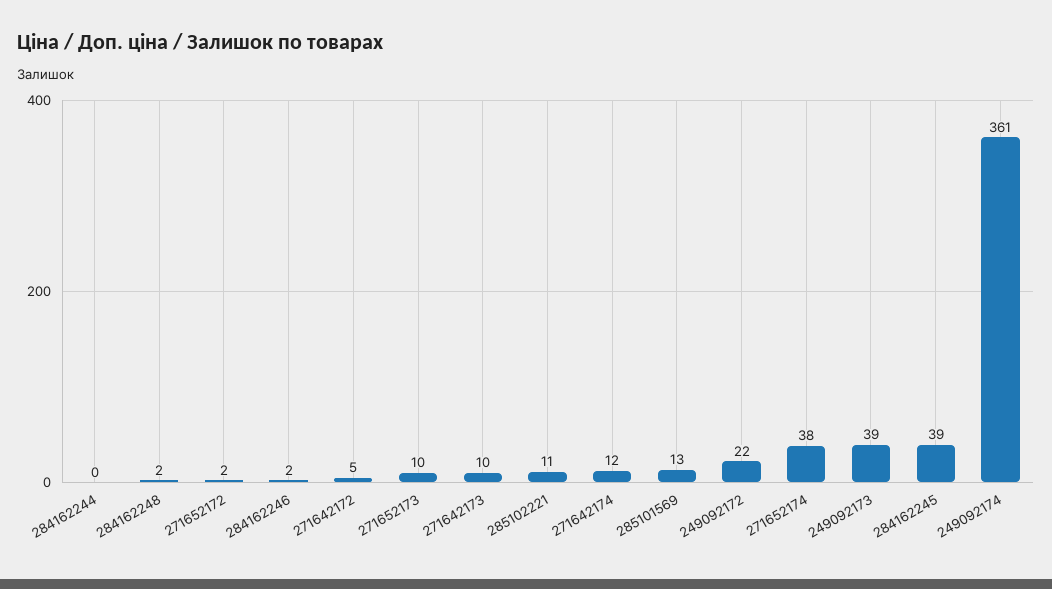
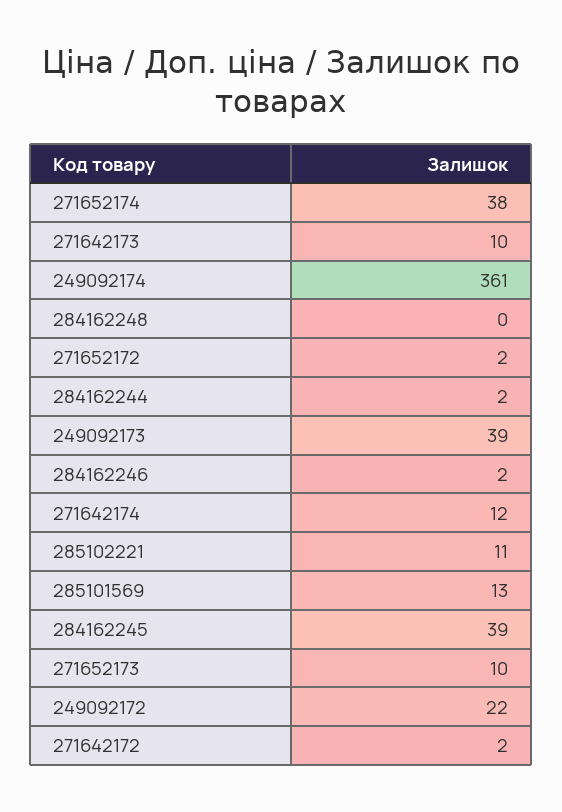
  {
-   "284162244": 0,
+   "284162244": 2,
-   "284162248": 2,
+   "284162248": 0,
    "271652172": 2,
    "284162246": 2,
-   "271642172": 5,
+   "271642172": 2,
    "271652173": 10,
    "271642173": 10,
    "285102221": 11,
    "271642174": 12,
    "285101569": 13,
    "249092172": 22,
    "271652174": 38,
    "249092173": 39,
    "284162245": 39,
    "249092174": 361
  }

